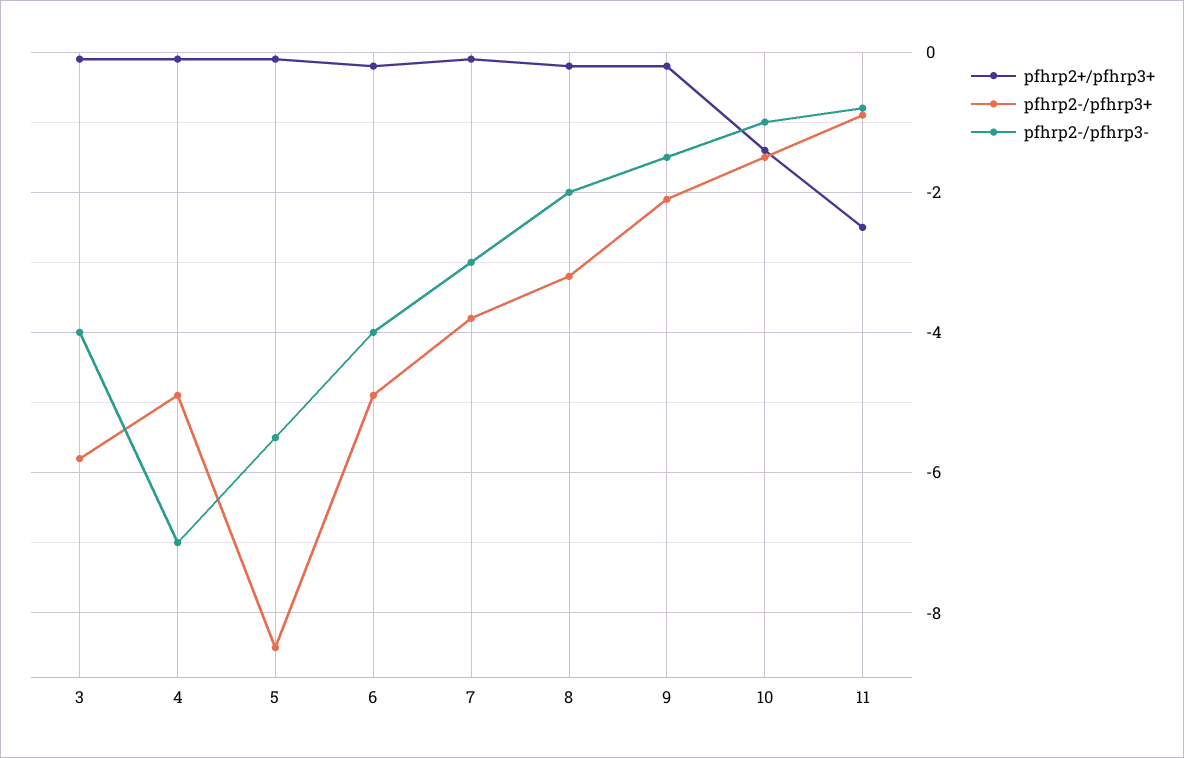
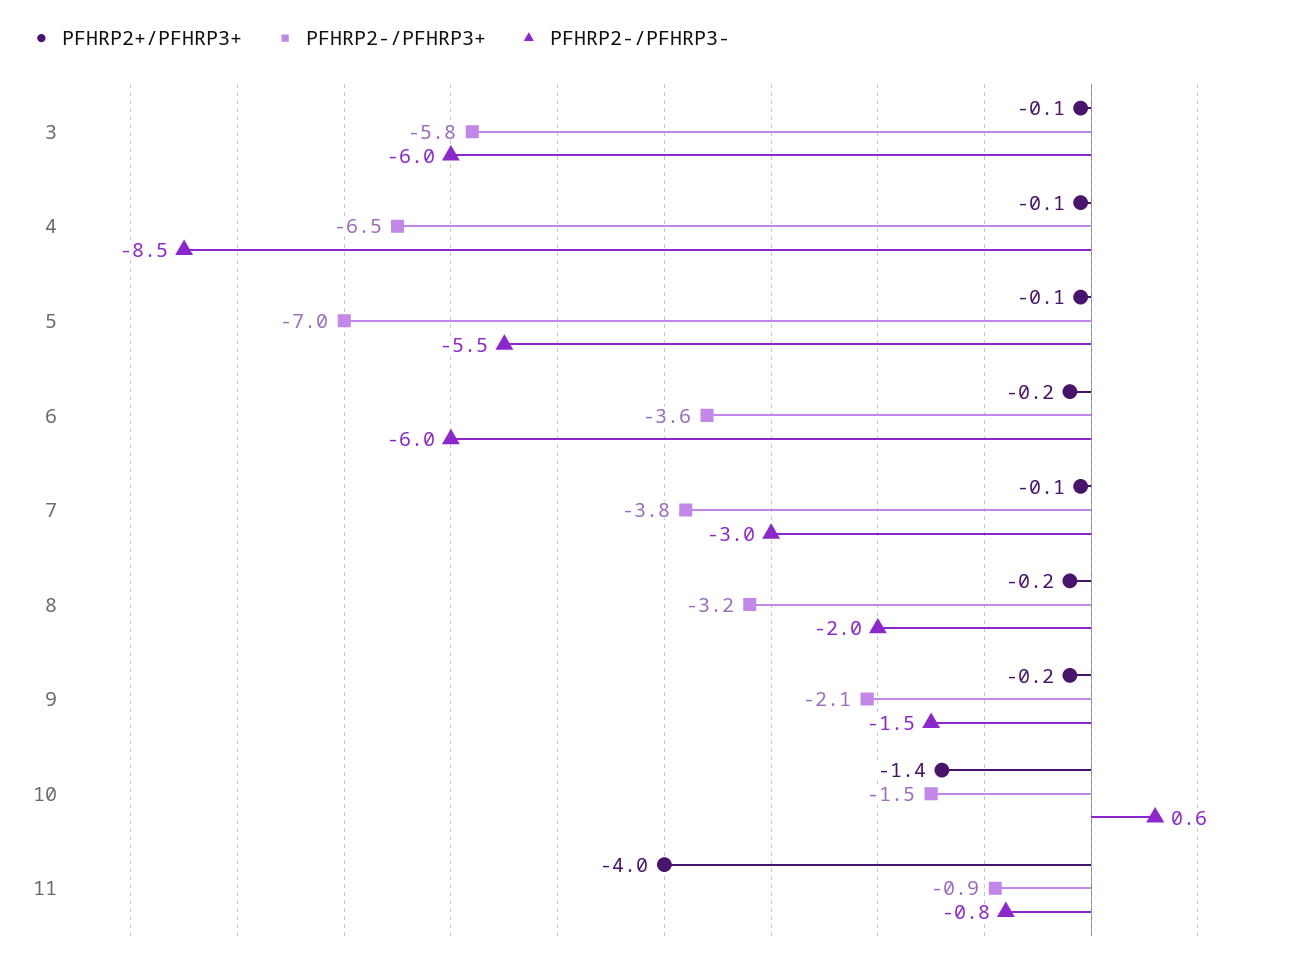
  {
    "pfhrp2+/pfhrp3+": {
      "3": -0.1,
      "4": -0.1,
      "5": -0.1,
      "6": -0.2,
      "7": -0.1,
      "8": -0.2,
      "9": -0.2,
      "10": -1.4,
-     "11": -2.5
+     "11": -4
    },
    "pfhrp2-/pfhrp3+": {
      "3": -5.8,
-     "4": -5,
+     "4": -6.5,
-     "5": -8.5,
+     "5": -7,
-     "6": -5,
+     "6": -3.6,
      "7": -3.8,
      "8": -3.2,
      "9": -2.1,
      "10": -1.5,
      "11": -0.9
    },
    "pfhrp2-/pfhrp3-": {
-     "3": -4,
+     "3": -6,
-     "4": -7,
+     "4": -8.5,
      "5": -5.5,
-     "6": -4,
+     "6": -6,
      "7": -3,
      "8": -2,
      "9": -1.5,
-     "10": -1,
+     "10": 0.6,
      "11": -0.8
    }
  }

